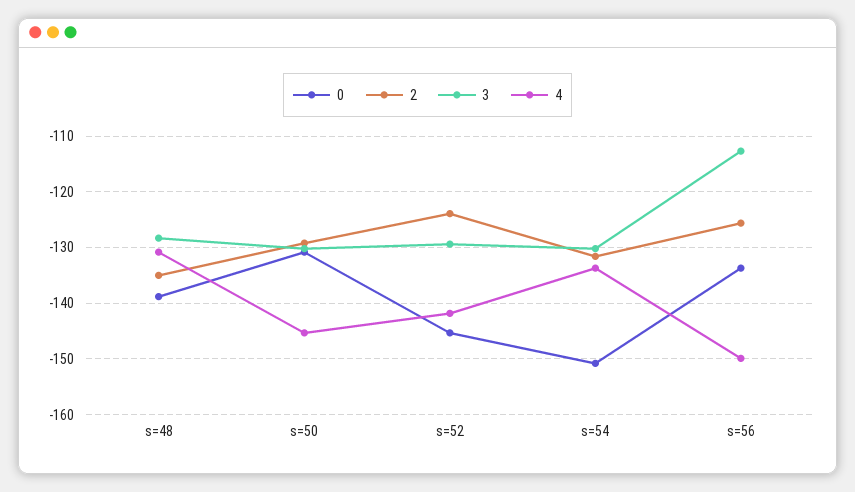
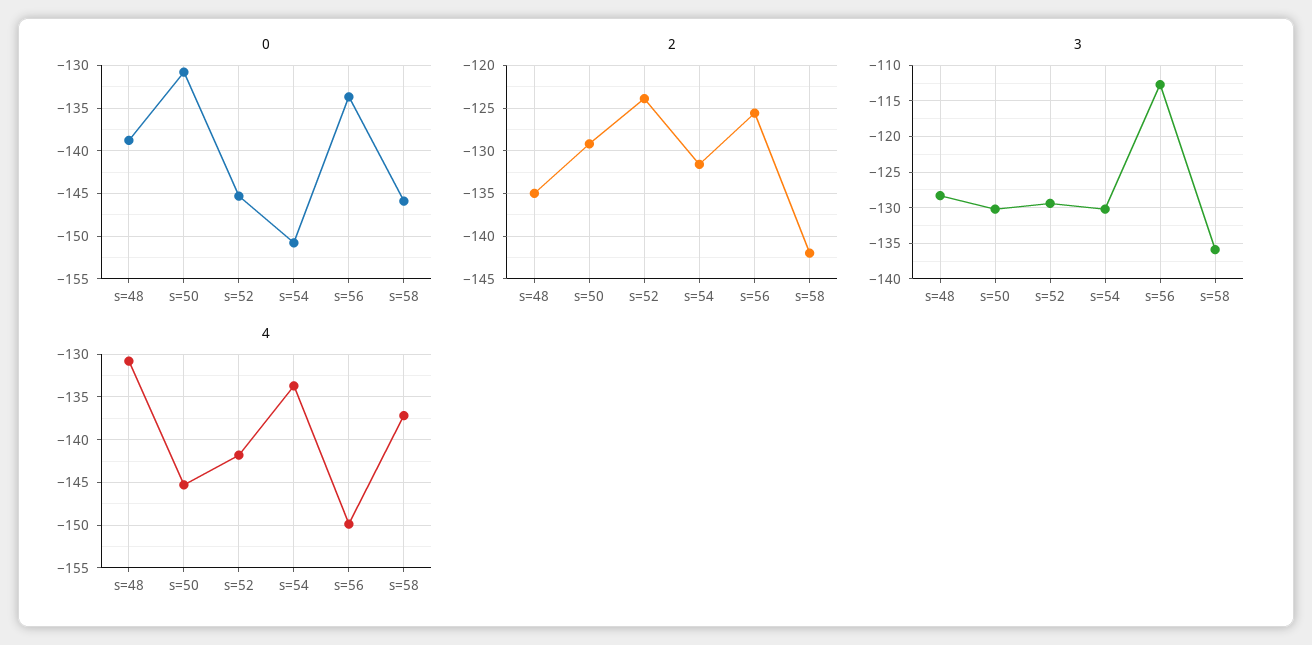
  {
    "0": {
      "s=48": -139,
      "s=50": -131,
      "s=52": -145,
      "s=54": -151,
-     "s=56": -134
+     "s=56": -134,
+     "s=58": -146
    },
    "2": {
      "s=48": -135,
      "s=50": -129,
      "s=52": -124,
      "s=54": -132,
-     "s=56": -126
+     "s=56": -126,
+     "s=58": -142
    },
    "3": {
      "s=48": -128,
      "s=50": -130,
      "s=52": -129,
      "s=54": -130,
-     "s=56": -113
+     "s=56": -113,
+     "s=58": -136
    },
    "4": {
      "s=48": -131,
      "s=50": -145,
      "s=52": -142,
      "s=54": -134,
-     "s=56": -150
+     "s=56": -150,
+     "s=58": -137
    }
  }

